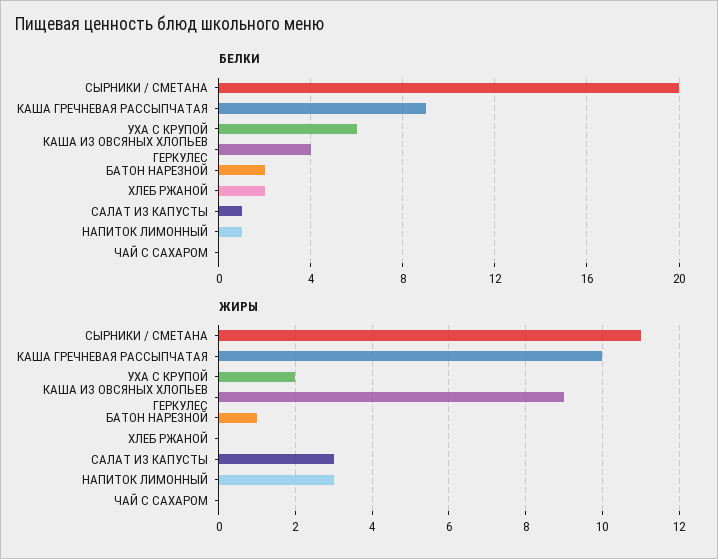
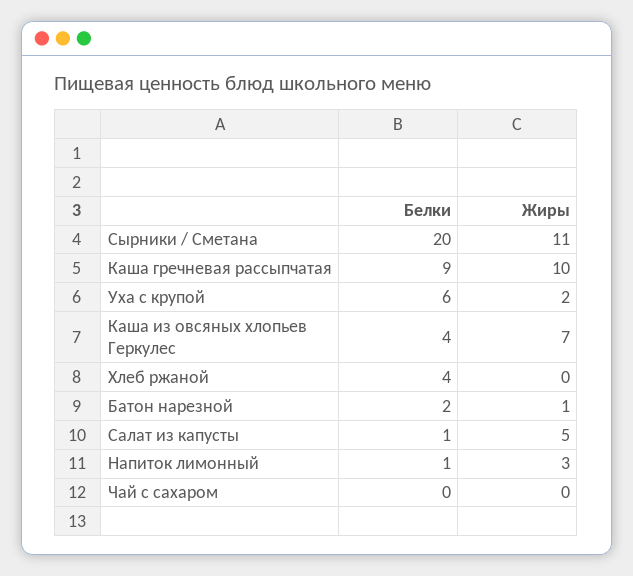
  {
    "БЕЛКИ": {
      "СЫРНИКИ / СМЕТАНА": 20,
      "КАША ГРЕЧНЕВАЯ РАССЫПЧАТАЯ": 9,
      "УХА С КРУПОЙ": 6,
      "КАША ИЗ ОВСЯНЫХ ХЛОПЬЕВ ГЕРКУЛЕС": 4,
      "БАТОН НАРЕЗНОЙ": 2,
-     "ХЛЕБ РЖАНОЙ": 2,
+     "ХЛЕБ РЖАНОЙ": 4,
      "САЛАТ ИЗ КАПУСТЫ": 1,
      "НАПИТОК ЛИМОННЫЙ": 1,
      "ЧАЙ С САХАРОМ": 0
    },
    "ЖИРЫ": {
      "СЫРНИКИ / СМЕТАНА": 11,
      "КАША ГРЕЧНЕВАЯ РАССЫПЧАТАЯ": 10,
      "УХА С КРУПОЙ": 2,
-     "КАША ИЗ ОВСЯНЫХ ХЛОПЬЕВ ГЕРКУЛЕС": 9,
+     "КАША ИЗ ОВСЯНЫХ ХЛОПЬЕВ ГЕРКУЛЕС": 7,
      "БАТОН НАРЕЗНОЙ": 1,
      "ХЛЕБ РЖАНОЙ": 0,
-     "САЛАТ ИЗ КАПУСТЫ": 3,
+     "САЛАТ ИЗ КАПУСТЫ": 5,
      "НАПИТОК ЛИМОННЫЙ": 3,
      "ЧАЙ С САХАРОМ": 0
    }
  }

